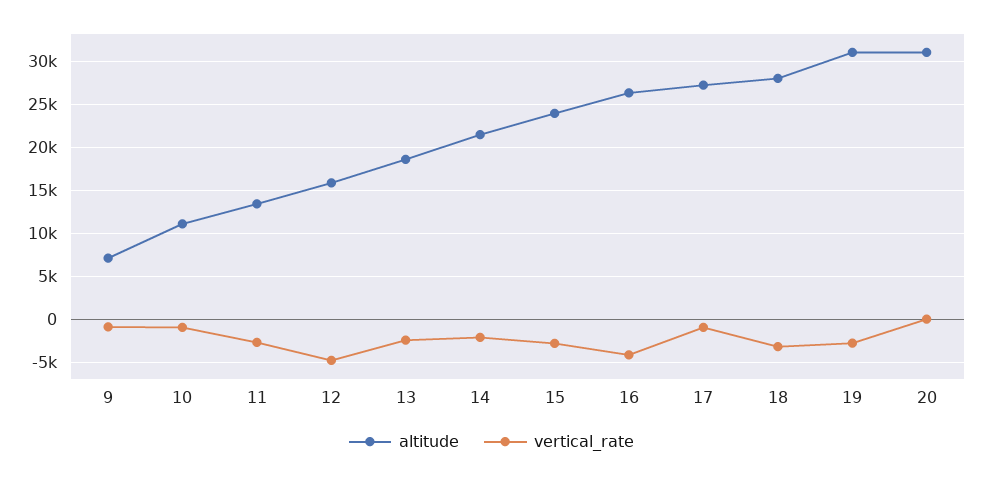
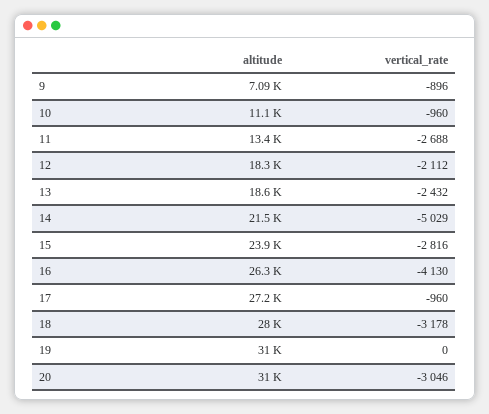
  {
    "altitude": {
      "9": 7090,
      "10": 11100,
      "11": 13400,
-     "12": 16000,
+     "12": 18300,
      "13": 18600,
      "14": 21500,
      "15": 23900,
      "16": 26300,
      "17": 27200,
      "18": 28000,
      "19": 31000,
      "20": 31000
    },
    "vertical_rate": {
      "9": -896,
      "10": -960,
      "11": -2688,
-     "12": -5000,
+     "12": -2112,
      "13": -2432,
-     "14": -2000,
+     "14": -5029,
      "15": -2816,
      "16": -4130,
      "17": -960,
      "18": -3178,
-     "19": -3000,
+     "19": 0,
-     "20": 0
+     "20": -3046
    }
  }

